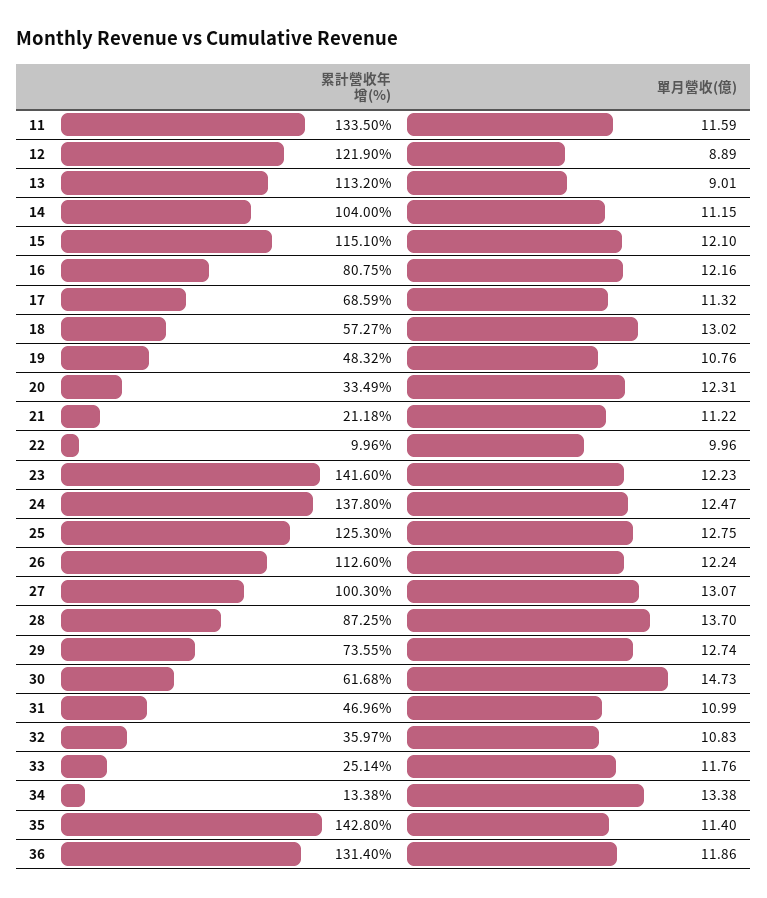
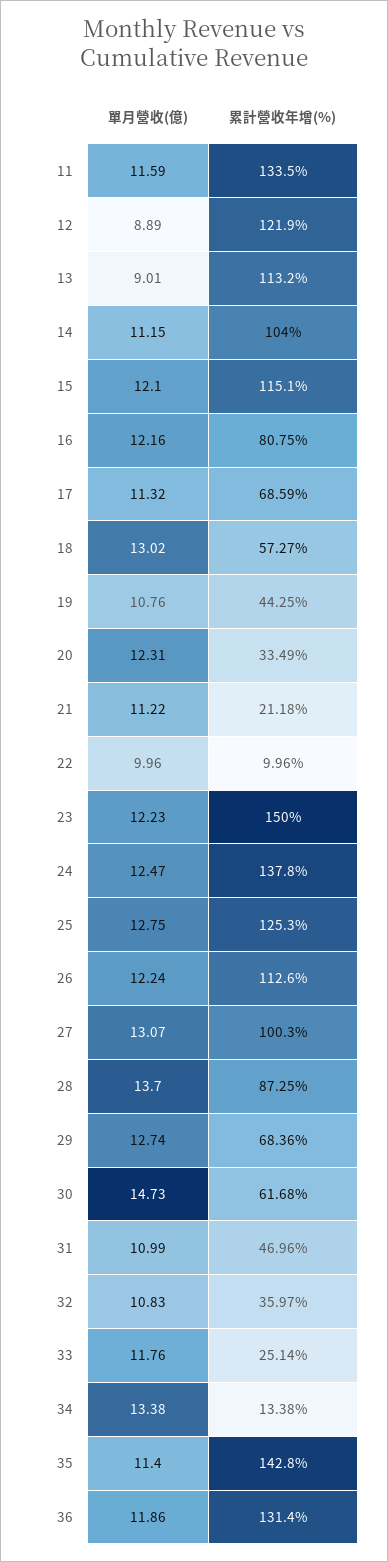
  {
    "累計營收年增(%)": {
      "11": 133.5,
      "12": 121.9,
      "13": 113.2,
      "14": 104,
      "15": 115.1,
      "16": 80.75,
      "17": 68.59,
      "18": 57.27,
-     "19": 48.32,
+     "19": 44.25,
      "20": 33.49,
      "21": 21.18,
      "22": 9.96,
-     "23": 141.6,
+     "23": 150,
      "24": 137.8,
      "25": 125.3,
      "26": 112.6,
      "27": 100.3,
      "28": 87.25,
-     "29": 73.55,
+     "29": 68.36,
      "30": 61.68,
      "31": 46.96,
      "32": 35.97,
      "33": 25.14,
      "34": 13.38,
      "35": 142.8,
      "36": 131.4
    },
    "單月營收(億)": {
      "11": 11.59,
      "12": 8.89,
      "13": 9.01,
      "14": 11.15,
      "15": 12.1,
      "16": 12.16,
      "17": 11.32,
      "18": 13.02,
      "19": 10.76,
      "20": 12.31,
      "21": 11.22,
      "22": 9.96,
      "23": 12.23,
      "24": 12.47,
      "25": 12.75,
      "26": 12.24,
      "27": 13.07,
      "28": 13.7,
      "29": 12.74,
      "30": 14.73,
      "31": 10.99,
      "32": 10.83,
      "33": 11.76,
      "34": 13.38,
      "35": 11.4,
      "36": 11.86
    }
  }

